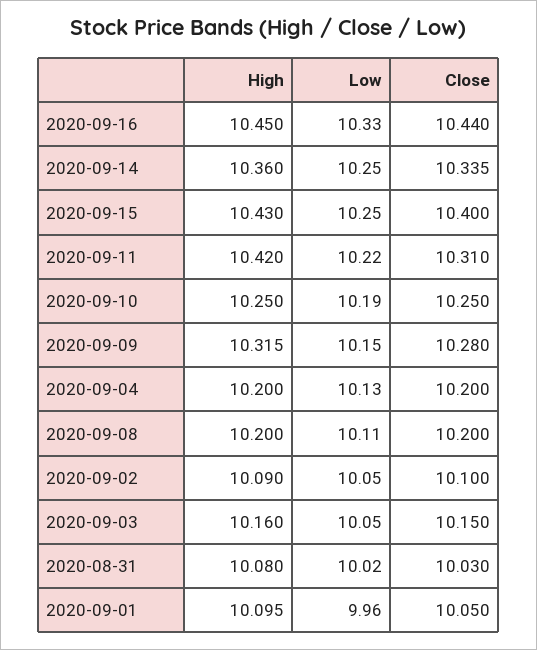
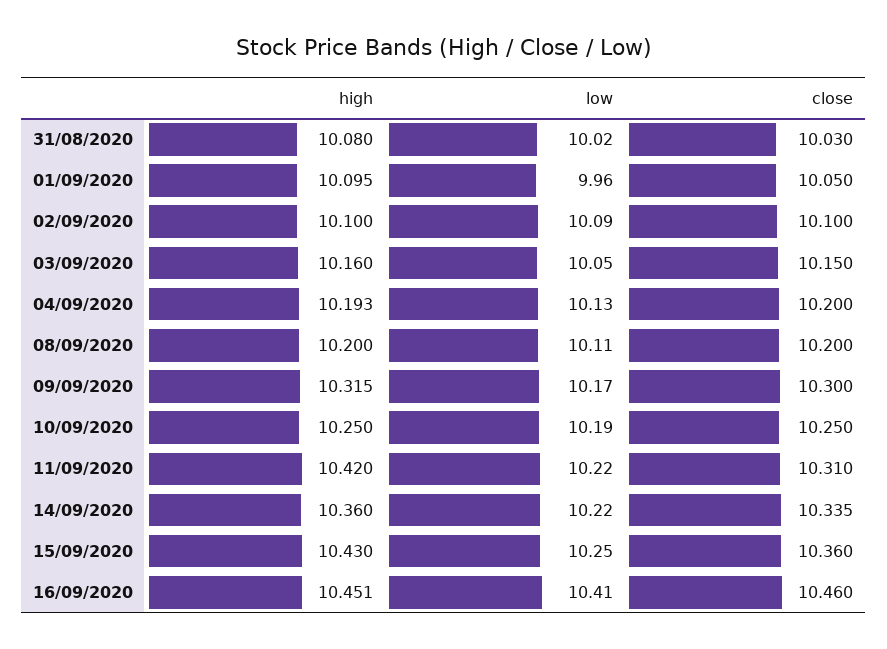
  {
    "High": {
-     "2020-09-16": 10.45,
+     "2020-09-16": 10.451,
      "2020-09-14": 10.36,
      "2020-09-15": 10.43,
      "2020-09-11": 10.42,
      "2020-09-10": 10.25,
      "2020-09-09": 10.315,
-     "2020-09-04": 10.2,
+     "2020-09-04": 10.193,
      "2020-09-08": 10.2,
-     "2020-09-02": 10.09,
+     "2020-09-02": 10.1,
      "2020-09-03": 10.16,
      "2020-08-31": 10.08,
      "2020-09-01": 10.095
    },
    "Low": {
-     "2020-09-16": 10.33,
+     "2020-09-16": 10.41,
-     "2020-09-14": 10.25,
+     "2020-09-14": 10.22,
      "2020-09-15": 10.25,
      "2020-09-11": 10.22,
      "2020-09-10": 10.19,
-     "2020-09-09": 10.15,
+     "2020-09-09": 10.17,
      "2020-09-04": 10.13,
      "2020-09-08": 10.11,
-     "2020-09-02": 10.05,
+     "2020-09-02": 10.09,
      "2020-09-03": 10.05,
      "2020-08-31": 10.02,
      "2020-09-01": 9.96
    },
    "Close": {
-     "2020-09-16": 10.44,
+     "2020-09-16": 10.46,
      "2020-09-14": 10.335,
-     "2020-09-15": 10.4,
+     "2020-09-15": 10.36,
      "2020-09-11": 10.31,
      "2020-09-10": 10.25,
-     "2020-09-09": 10.28,
+     "2020-09-09": 10.3,
      "2020-09-04": 10.2,
      "2020-09-08": 10.2,
      "2020-09-02": 10.1,
      "2020-09-03": 10.15,
      "2020-08-31": 10.03,
      "2020-09-01": 10.05
    }
  }

